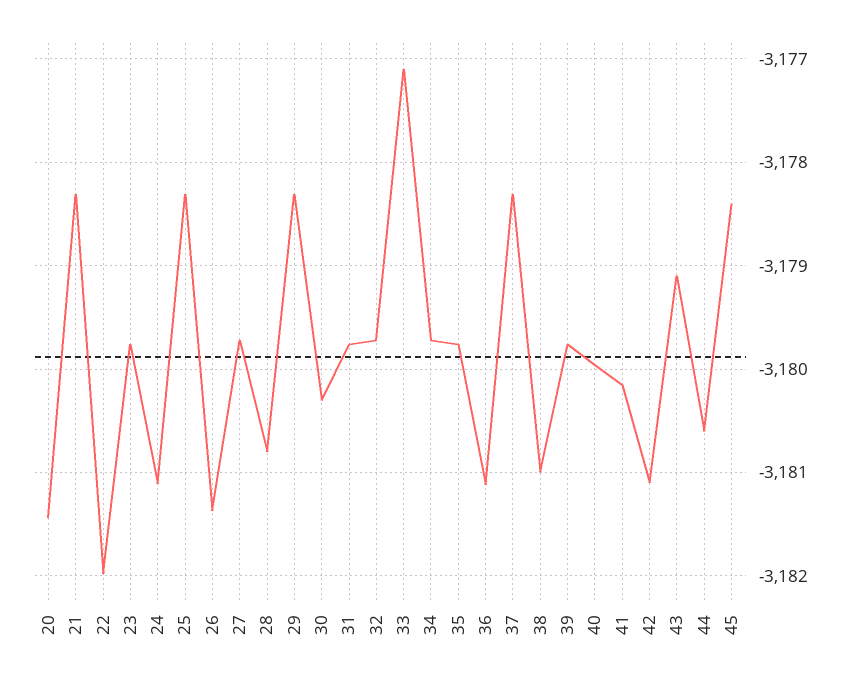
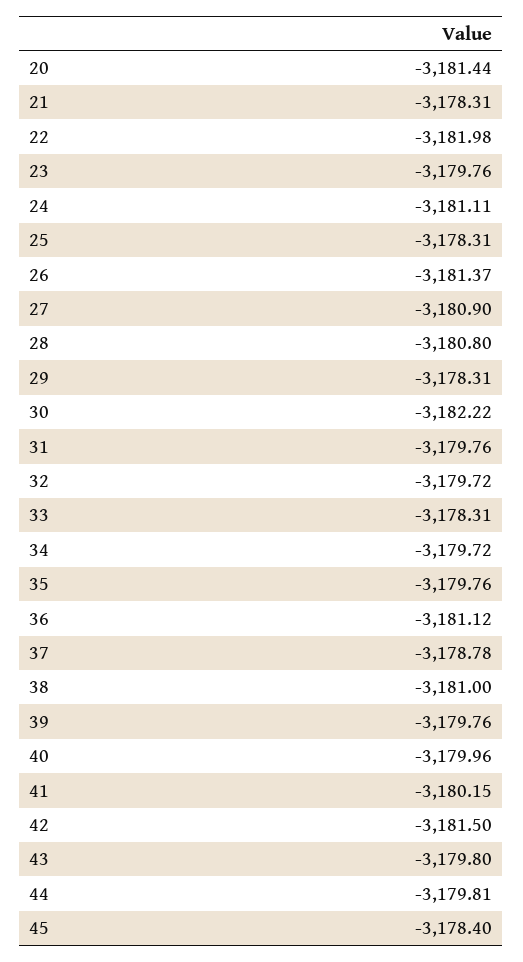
  {
    "20": -3181.44,
    "21": -3178.31,
    "22": -3181.98,
    "23": -3179.76,
    "24": -3181.11,
    "25": -3178.31,
    "26": -3181.37,
-   "27": -3179.7,
+   "27": -3180.9,
    "28": -3180.8,
    "29": -3178.31,
-   "30": -3180.3,
+   "30": -3182.22,
    "31": -3179.76,
    "32": -3179.72,
-   "33": -3177.1,
+   "33": -3178.31,
    "34": -3179.72,
    "35": -3179.76,
    "36": -3181.12,
-   "37": -3178.3,
+   "37": -3178.78,
    "38": -3181,
    "39": -3179.76,
    "40": -3179.96,
    "41": -3180.15,
-   "42": -3181.1,
+   "42": -3181.5,
-   "43": -3179.1,
+   "43": -3179.8,
-   "44": -3180.6,
+   "44": -3179.81,
    "45": -3178.4
  }

